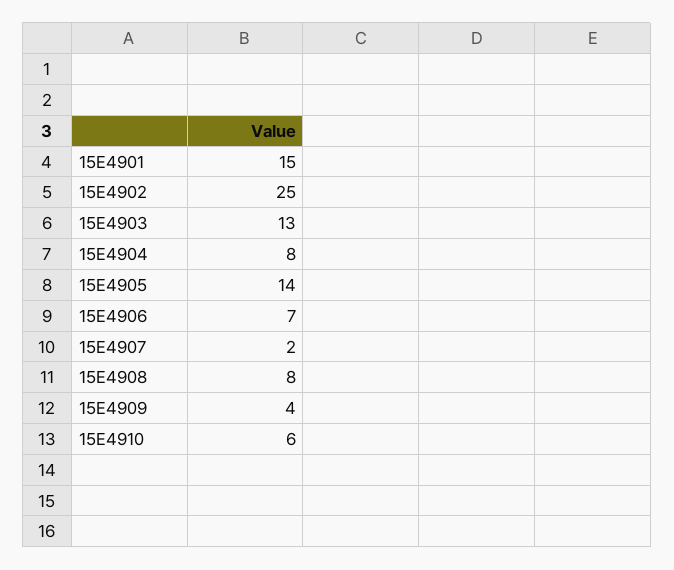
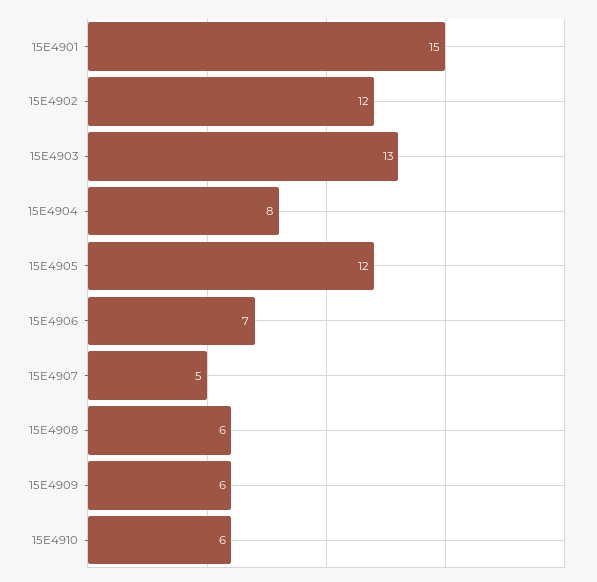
  {
    "15E4901": 15,
-   "15E4902": 25,
+   "15E4902": 12,
    "15E4903": 13,
    "15E4904": 8,
-   "15E4905": 14,
+   "15E4905": 12,
    "15E4906": 7,
-   "15E4907": 2,
+   "15E4907": 5,
-   "15E4908": 8,
+   "15E4908": 6,
-   "15E4909": 4,
+   "15E4909": 6,
    "15E4910": 6
  }

